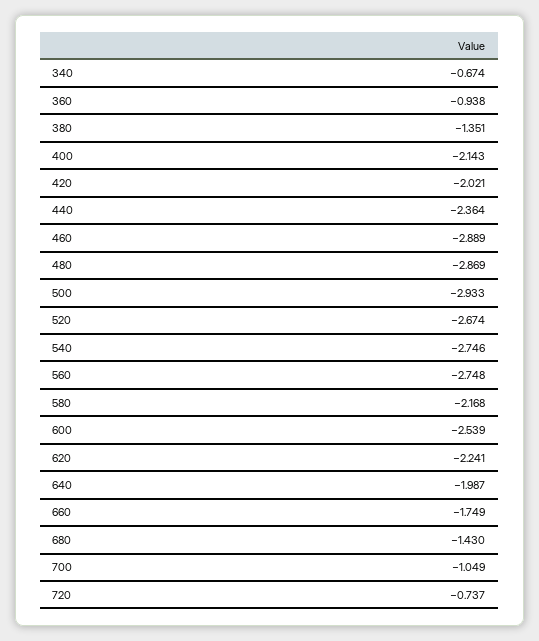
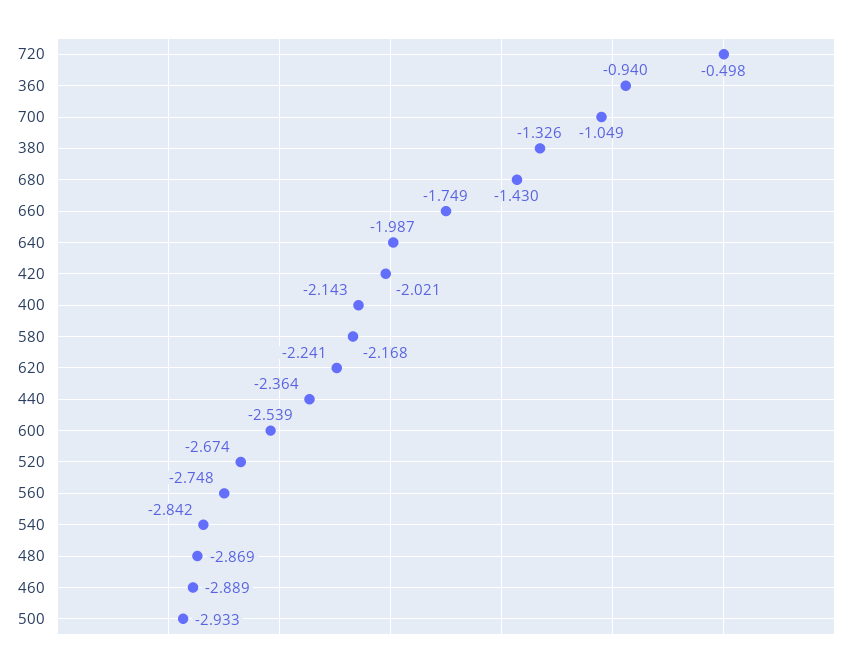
  {
-   "340": -0.674,
-   "360": -0.938,
+   "360": -0.94,
-   "380": -1.351,
+   "380": -1.326,
    "400": -2.143,
    "420": -2.021,
    "440": -2.364,
    "460": -2.889,
    "480": -2.869,
    "500": -2.933,
    "520": -2.674,
-   "540": -2.746,
+   "540": -2.842,
    "560": -2.748,
    "580": -2.168,
    "600": -2.539,
    "620": -2.241,
    "640": -1.987,
    "660": -1.749,
    "680": -1.43,
    "700": -1.049,
-   "720": -0.737
+   "720": -0.498
  }

